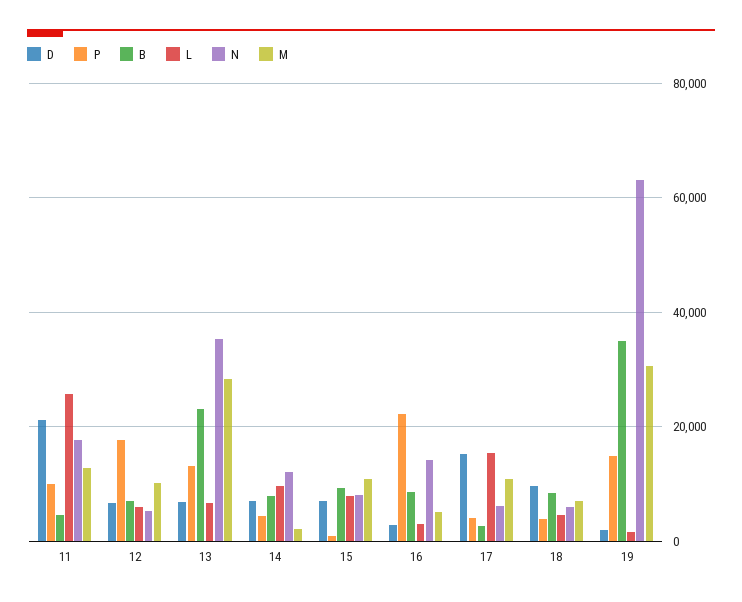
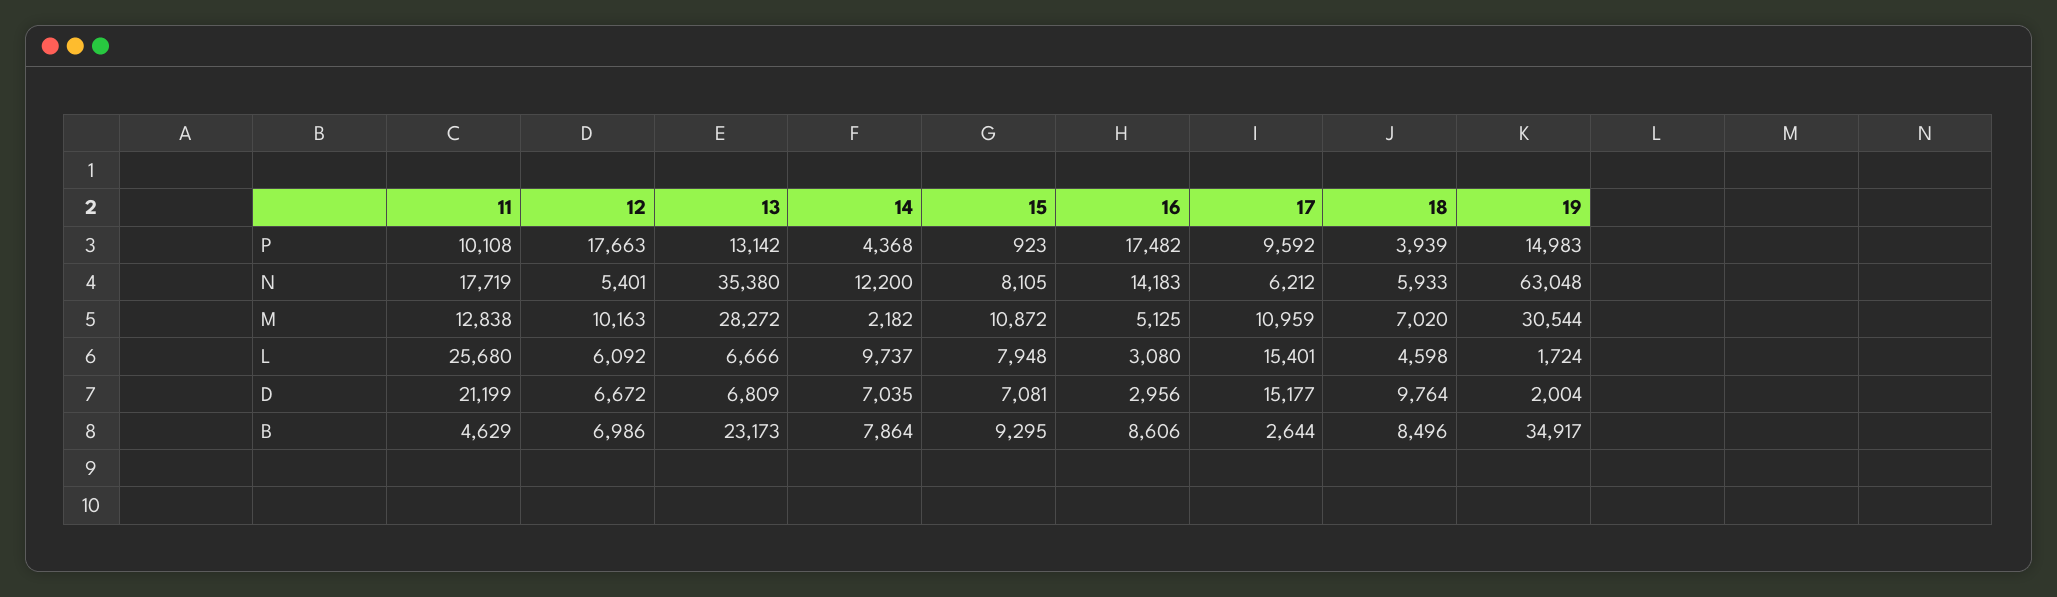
  {
    "D": {
      "11": 21199,
      "12": 6672,
      "13": 6809,
      "14": 7035,
      "15": 7081,
      "16": 2956,
      "17": 15177,
      "18": 9764,
      "19": 2004
    },
    "P": {
      "11": 10108,
      "12": 17663,
      "13": 13142,
      "14": 4368,
      "15": 923,
-     "16": 22000,
+     "16": 17482,
-     "17": 4000,
+     "17": 9592,
      "18": 3939,
      "19": 14983
    },
    "B": {
      "11": 4629,
      "12": 6986,
      "13": 23173,
      "14": 7864,
      "15": 9295,
      "16": 8606,
      "17": 2644,
      "18": 8496,
      "19": 34917
    },
    "L": {
      "11": 25680,
      "12": 6092,
      "13": 6666,
      "14": 9737,
      "15": 7948,
      "16": 3080,
      "17": 15401,
      "18": 4598,
      "19": 1724
    },
    "N": {
      "11": 17719,
      "12": 5401,
      "13": 35380,
      "14": 12200,
      "15": 8105,
      "16": 14183,
      "17": 6212,
      "18": 5933,
      "19": 63048
    },
    "M": {
      "11": 12838,
      "12": 10163,
      "13": 28272,
      "14": 2182,
      "15": 10872,
      "16": 5125,
      "17": 10959,
      "18": 7020,
      "19": 30544
    }
  }

